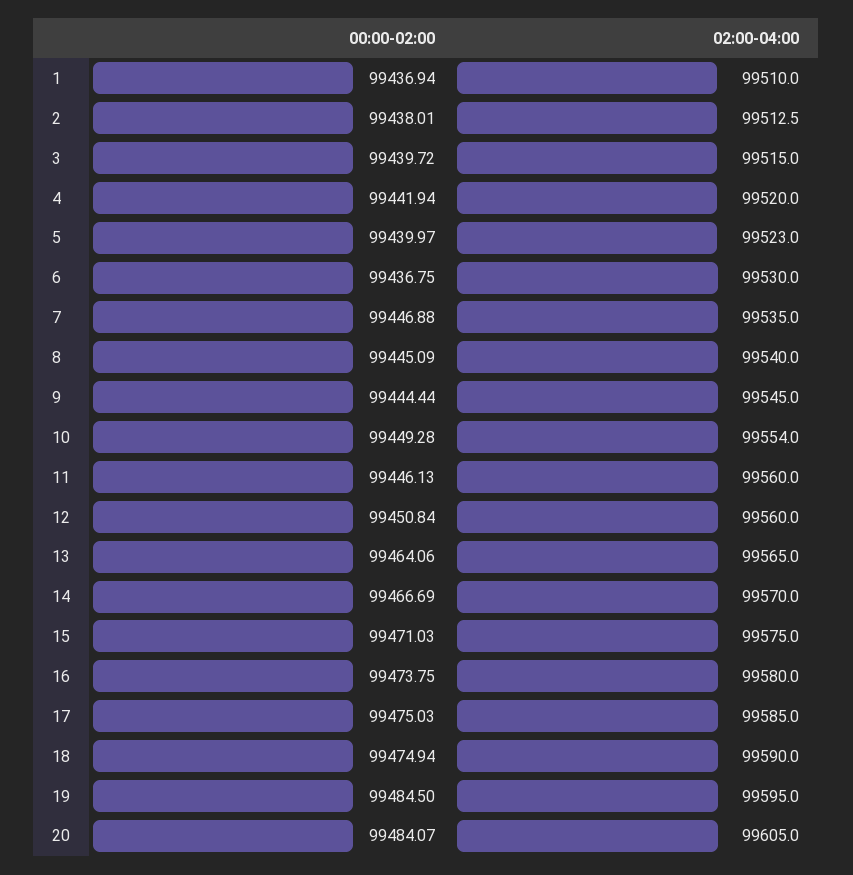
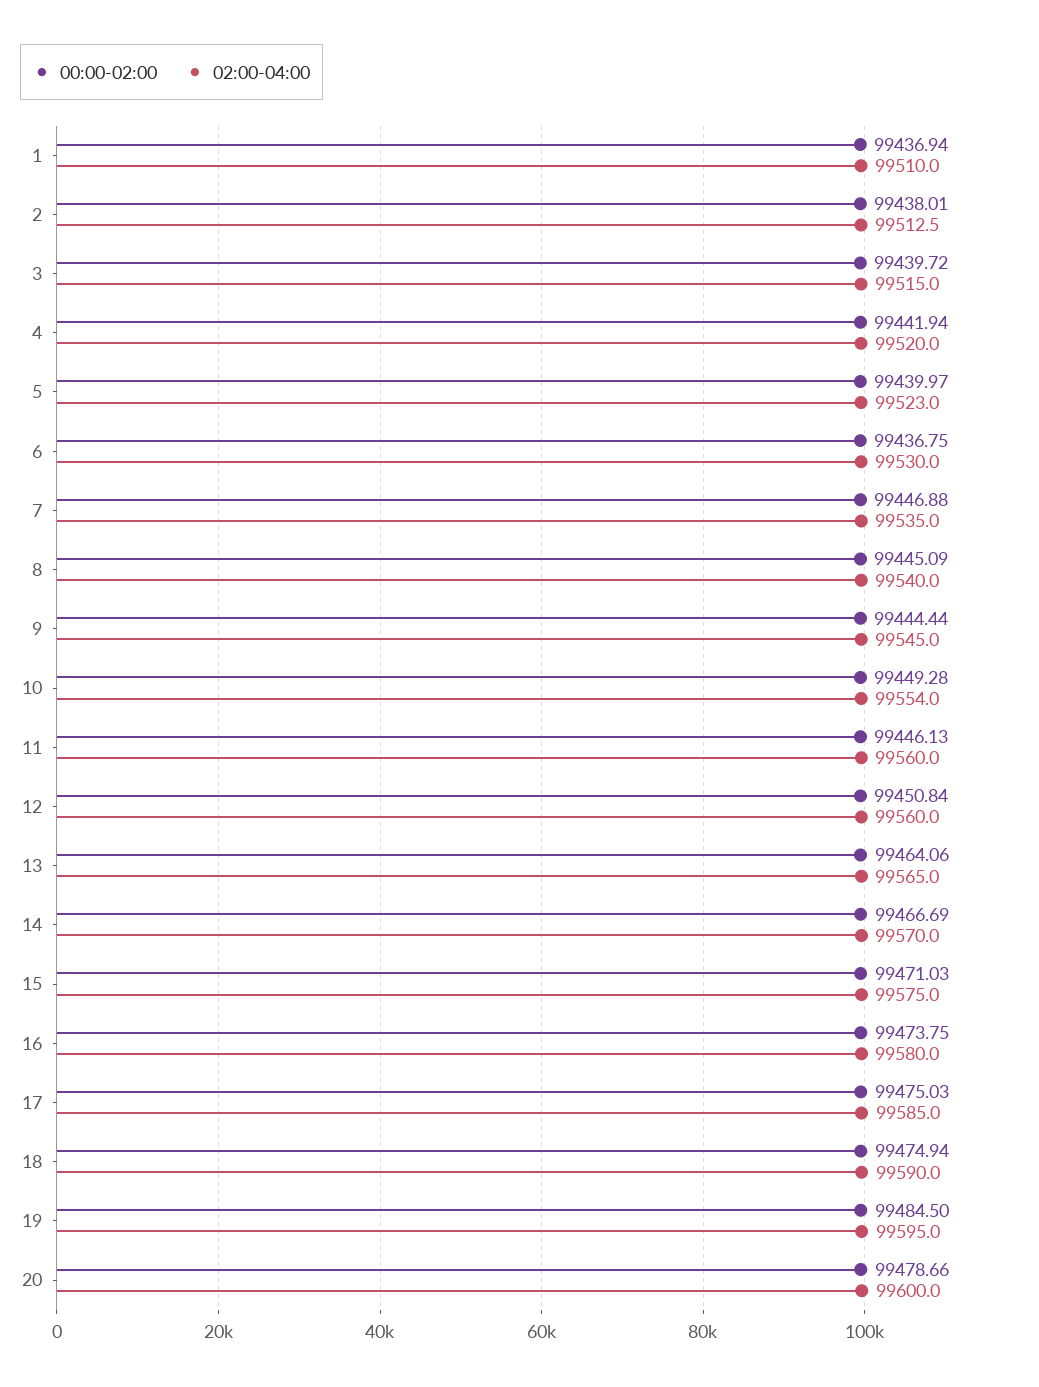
  {
    "00:00-02:00": {
      "1": 99436.94,
      "2": 99438.01,
      "3": 99439.72,
      "4": 99441.94,
      "5": 99439.97,
      "6": 99436.75,
      "7": 99446.88,
      "8": 99445.09,
      "9": 99444.44,
      "10": 99449.28,
      "11": 99446.13,
      "12": 99450.84,
      "13": 99464.06,
      "14": 99466.69,
      "15": 99471.03,
      "16": 99473.75,
      "17": 99475.03,
      "18": 99474.94,
      "19": 99484.5,
-     "20": 99484.07
+     "20": 99478.66
    },
    "02:00-04:00": {
      "1": 99510,
      "2": 99512.5,
      "3": 99515,
      "4": 99520,
      "5": 99523,
      "6": 99530,
      "7": 99535,
      "8": 99540,
      "9": 99545,
      "10": 99554,
      "11": 99560,
      "12": 99560,
      "13": 99565,
      "14": 99570,
      "15": 99575,
      "16": 99580,
      "17": 99585,
      "18": 99590,
      "19": 99595,
-     "20": 99605
+     "20": 99600
    }
  }

